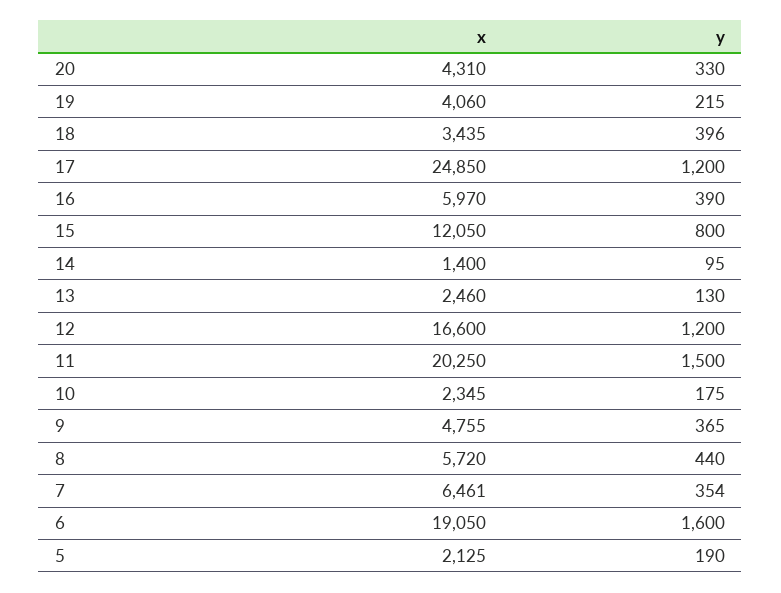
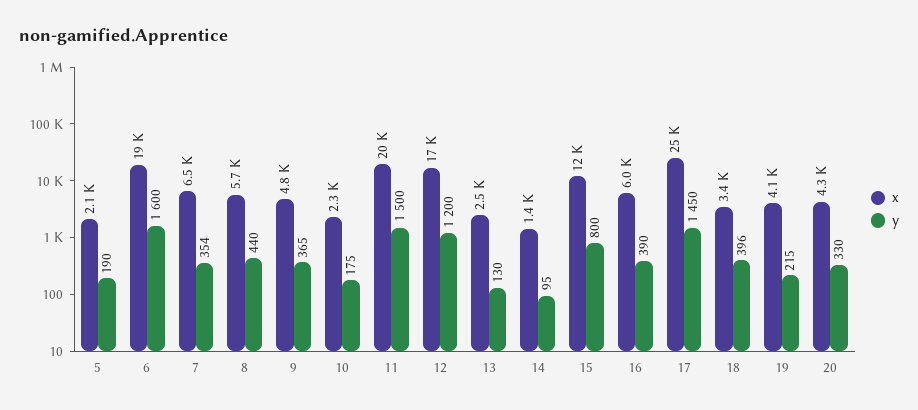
  {
    "x": {
      "20": 4310,
      "19": 4060,
      "18": 3435,
      "17": 24850,
      "16": 5970,
      "15": 12050,
      "14": 1400,
      "13": 2460,
      "12": 16600,
      "11": 20250,
      "10": 2345,
      "9": 4755,
      "8": 5720,
      "7": 6461,
      "6": 19050,
      "5": 2125
    },
    "y": {
      "20": 330,
      "19": 215,
      "18": 396,
-     "17": 1200,
+     "17": 1450,
      "16": 390,
      "15": 800,
      "14": 95,
      "13": 130,
      "12": 1200,
      "11": 1500,
      "10": 175,
      "9": 365,
      "8": 440,
      "7": 354,
      "6": 1600,
      "5": 190
    }
  }

